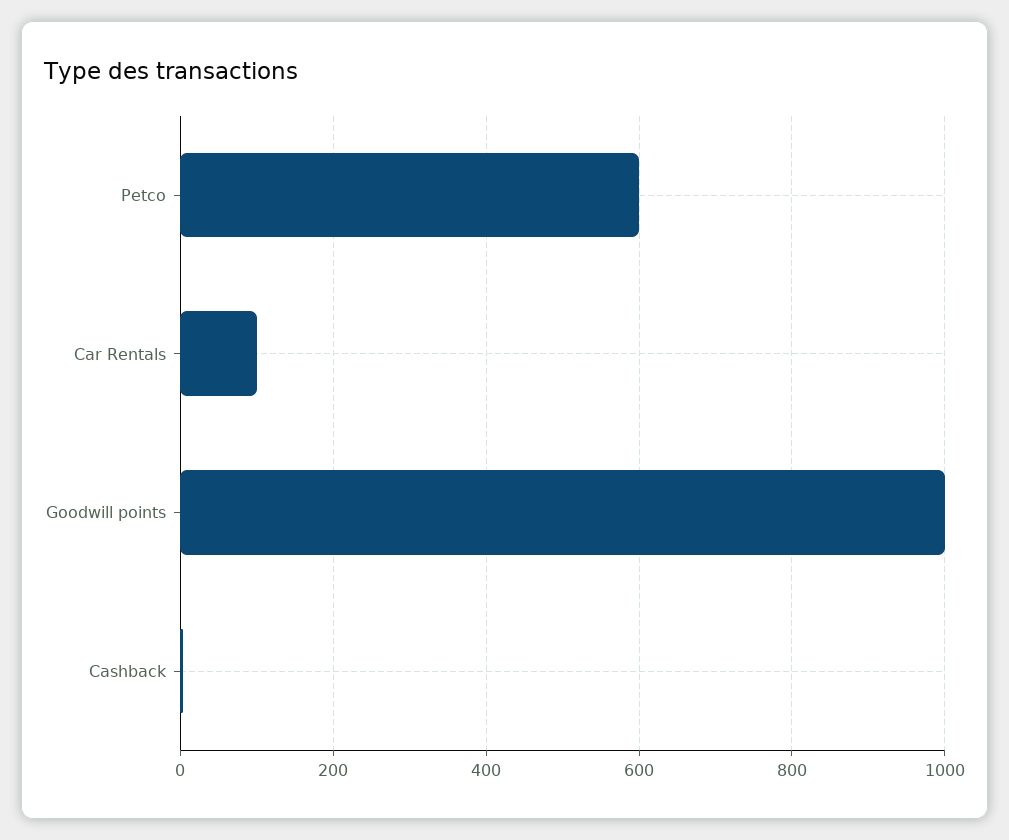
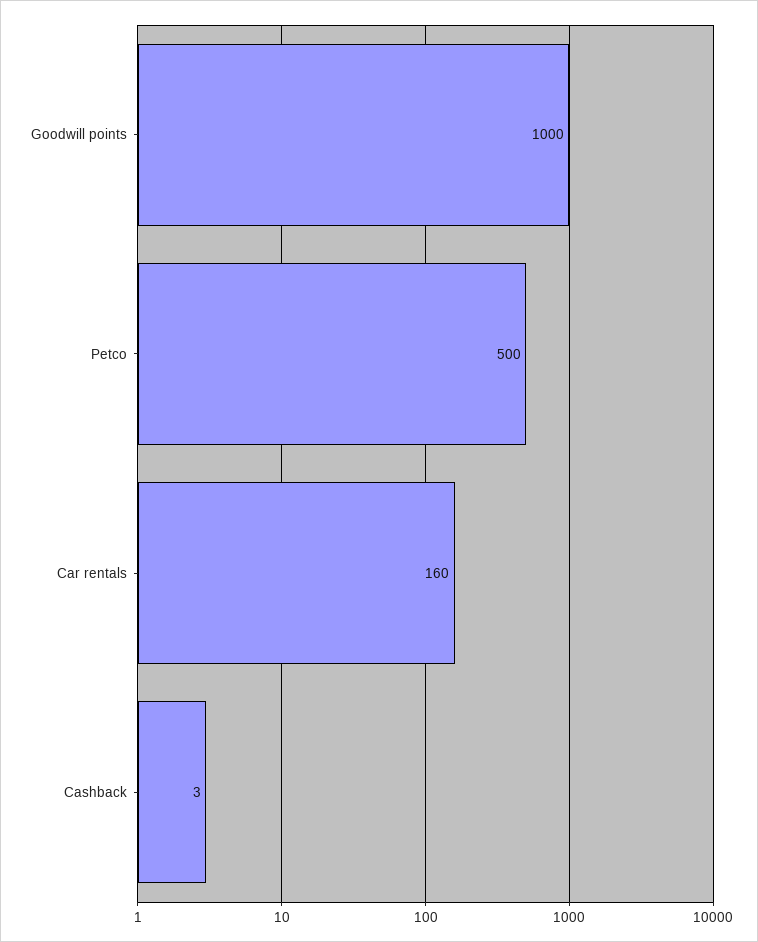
  {
-   "Petco": 600,
+   "Petco": 500,
-   "Car Rentals": 100,
+   "Car Rentals": 160,
    "Goodwill points": 1000,
    "Cashback": 3
  }

